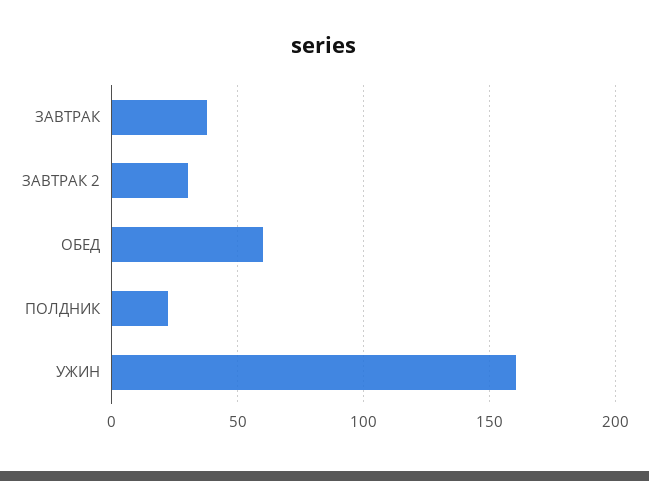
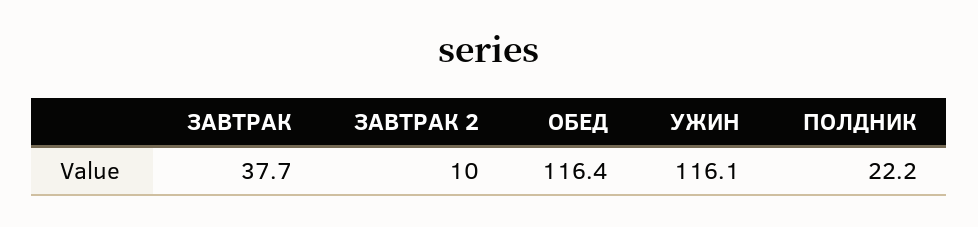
  {
    "ЗАВТРАК": 37.7,
-   "ЗАВТРАК 2": 30,
+   "ЗАВТРАК 2": 10,
-   "ОБЕД": 60,
+   "ОБЕД": 116.4,
    "ПОЛДНИК": 22.2,
-   "УЖИН": 160
+   "УЖИН": 116.1
  }

